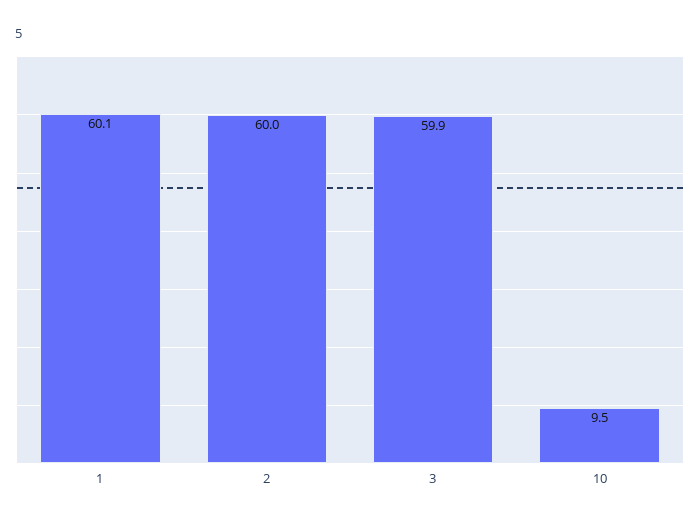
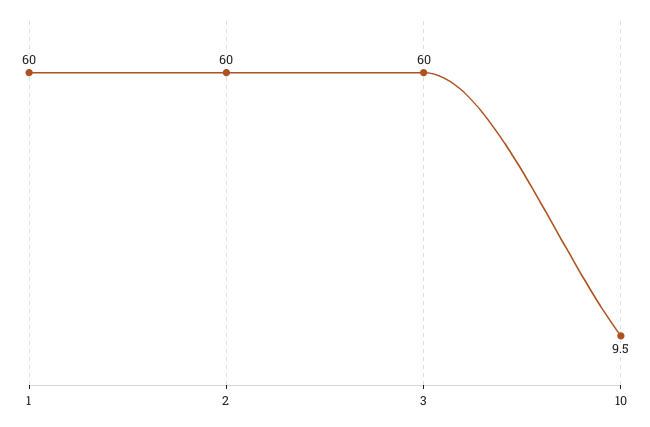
  {
-   "1": 60.1,
+   "1": 60,
    "2": 60,
-   "3": 59.9,
+   "3": 60,
    "10": 9.5
  }

